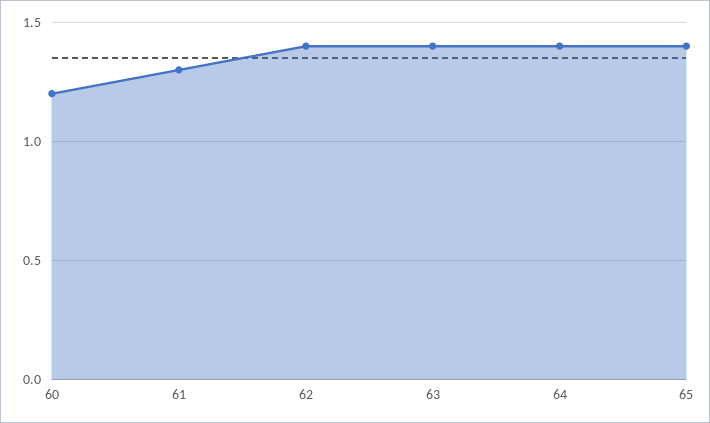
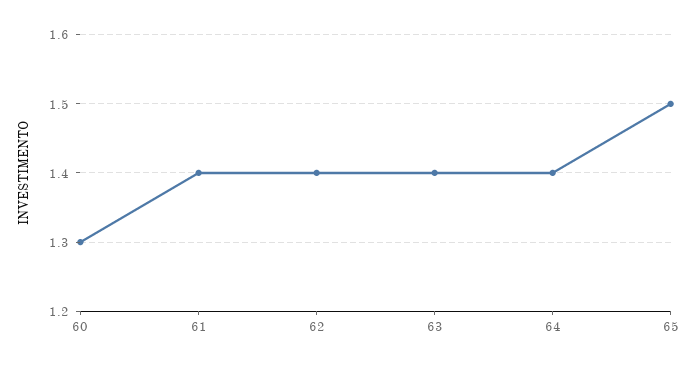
  {
-   "60": 1.2,
+   "60": 1.3,
-   "61": 1.3,
+   "61": 1.4,
    "62": 1.4,
    "63": 1.4,
    "64": 1.4,
-   "65": 1.4
+   "65": 1.5
  }

